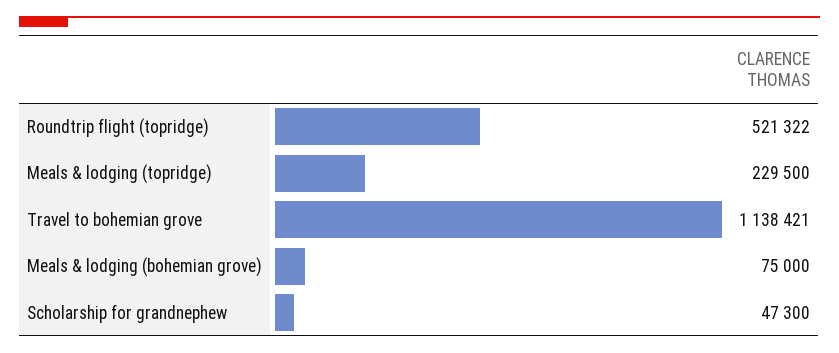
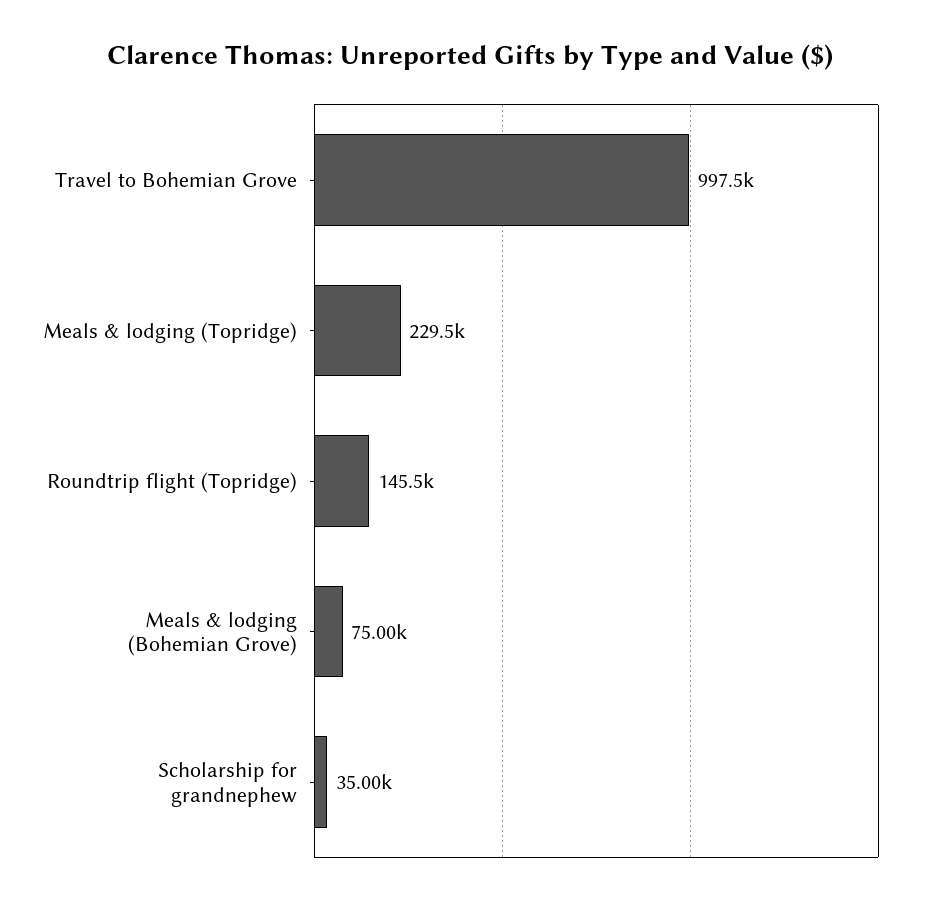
  {
-   "Roundtrip flight (topridge)": 521322,
+   "Roundtrip flight (topridge)": 145500,
    "Meals & lodging (topridge)": 229500,
-   "Travel to bohemian grove": 1138421,
+   "Travel to bohemian grove": 997500,
    "Meals & lodging (bohemian grove)": 75000,
-   "Scholarship for grandnephew": 47300
+   "Scholarship for grandnephew": 35000
  }

